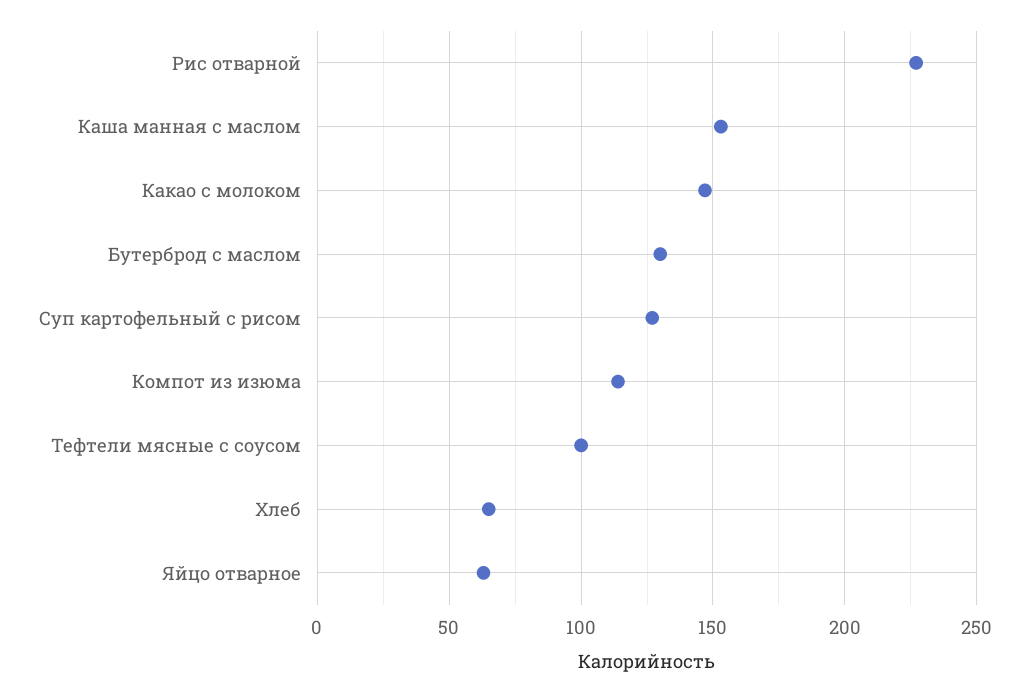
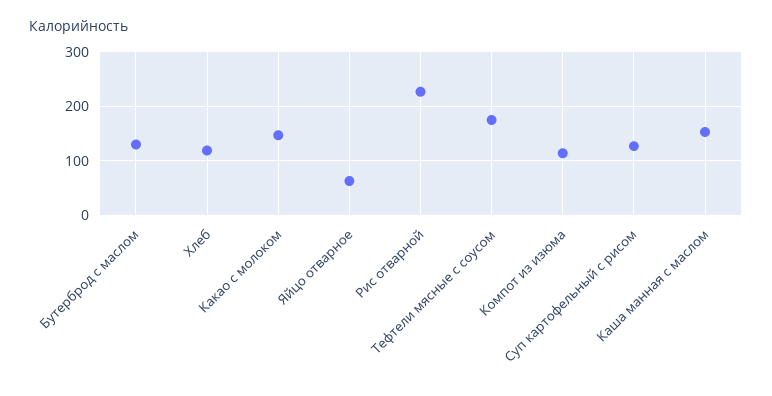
  {
    "Рис отварной": 225,
    "Каша манная с маслом": 155,
    "Какао с молоком": 145,
    "Бутерброд с маслом": 130,
    "Суп картофельный с рисом": 125,
    "Компот из изюма": 115,
-   "Тефтели мясные с соусом": 100,
+   "Тефтели мясные с соусом": 180,
-   "Хлеб": 65,
+   "Хлеб": 120,
    "Яйцо отварное": 65
  }

